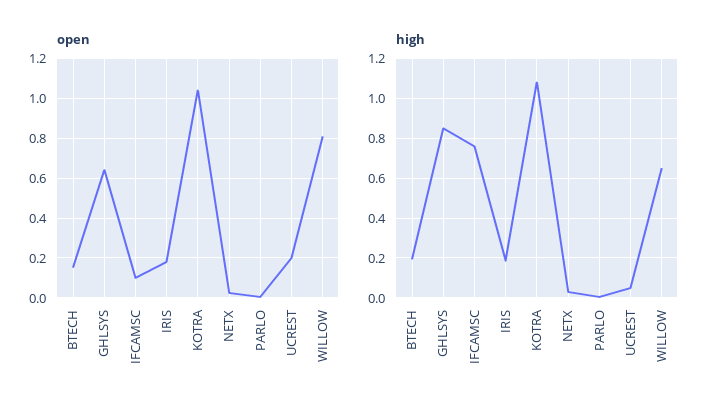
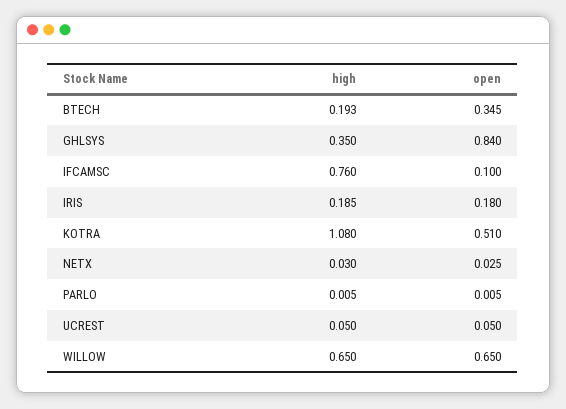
  {
    "open": {
-     "BTECH": 0.15,
+     "BTECH": 0.345,
-     "GHLSYS": 0.65,
+     "GHLSYS": 0.84,
      "IFCAMSC": 0.1,
      "IRIS": 0.18,
-     "KOTRA": 1.05,
+     "KOTRA": 0.51,
      "NETX": 0.025,
      "PARLO": 0.005,
-     "UCREST": 0.2,
+     "UCREST": 0.05,
-     "WILLOW": 0.8
+     "WILLOW": 0.65
    },
    "high": {
      "BTECH": 0.193,
-     "GHLSYS": 0.85,
+     "GHLSYS": 0.35,
      "IFCAMSC": 0.76,
      "IRIS": 0.185,
      "KOTRA": 1.08,
      "NETX": 0.03,
      "PARLO": 0.005,
      "UCREST": 0.05,
      "WILLOW": 0.65
    }
  }

